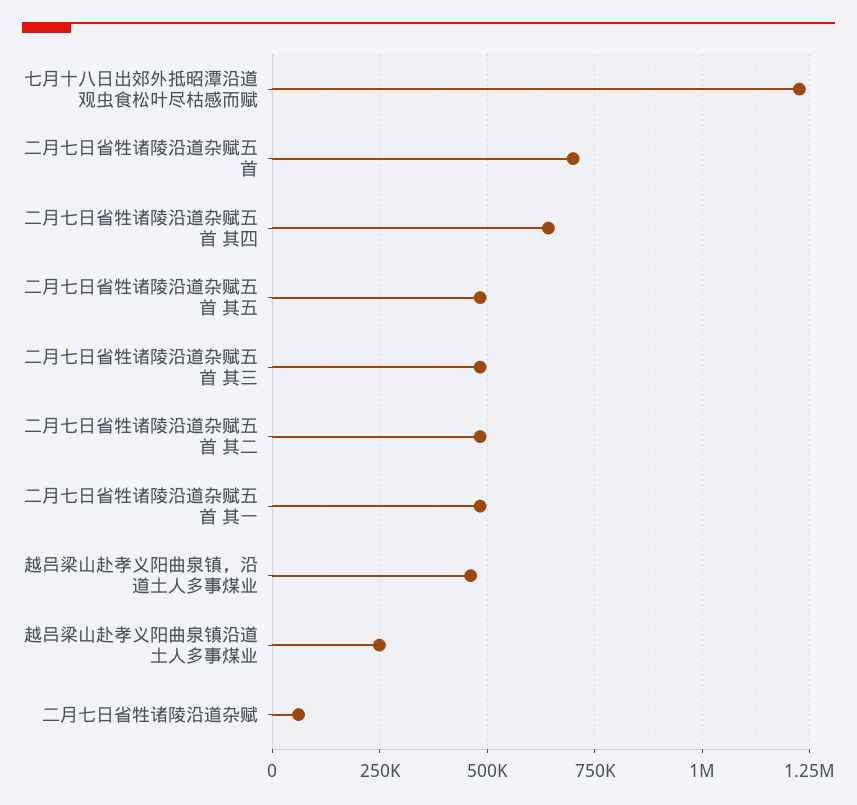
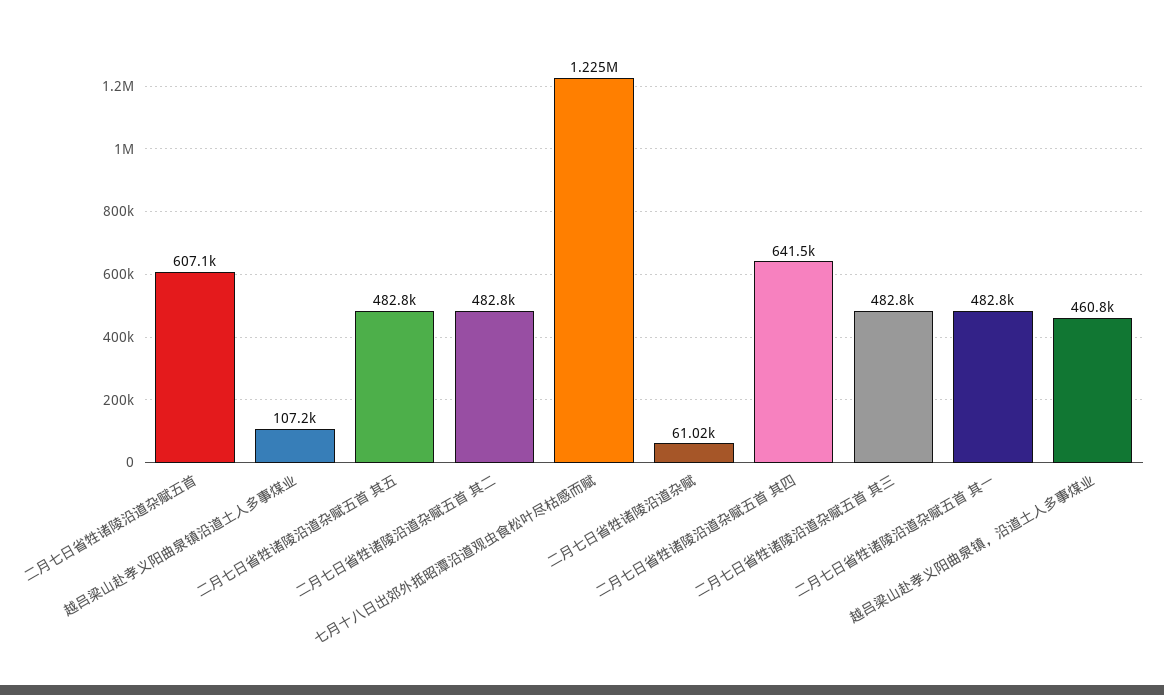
  {
    "七月十八日出郊外抵昭潭沿道观虫食松叶尽枯感而赋": 1225000,
-   "二月七日省牲诸陵沿道杂赋五首": 700000,
+   "二月七日省牲诸陵沿道杂赋五首": 607100,
    "二月七日省牲诸陵沿道杂赋五首 其四": 641500,
    "二月七日省牲诸陵沿道杂赋五首 其五": 482800,
    "二月七日省牲诸陵沿道杂赋五首 其三": 482800,
    "二月七日省牲诸陵沿道杂赋五首 其二": 482800,
    "二月七日省牲诸陵沿道杂赋五首 其一": 482800,
    "越吕梁山赴孝义阳曲泉镇，沿道土人多事煤业": 460800,
-   "越吕梁山赴孝义阳曲泉镇沿道土人多事煤业": 250000,
+   "越吕梁山赴孝义阳曲泉镇沿道土人多事煤业": 107200,
    "二月七日省牲诸陵沿道杂赋": 61020
  }

